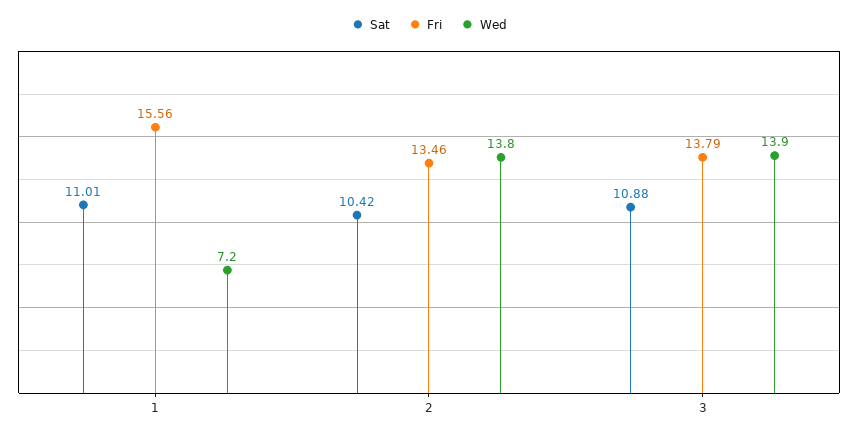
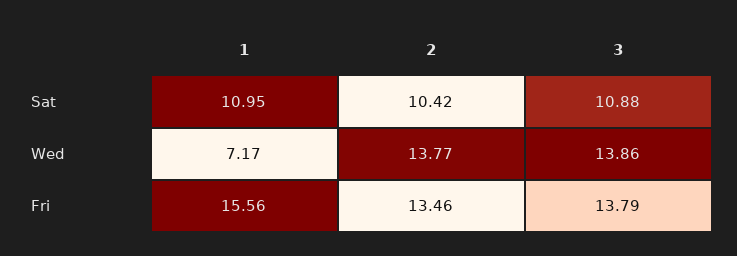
  {
    "Sat": {
-     "1": 11.01,
+     "1": 10.95,
      "2": 10.42,
      "3": 10.88
    },
    "Fri": {
      "1": 15.56,
      "2": 13.46,
      "3": 13.79
    },
    "Wed": {
      "1": 7.17,
      "2": 13.77,
      "3": 13.86
    }
  }

